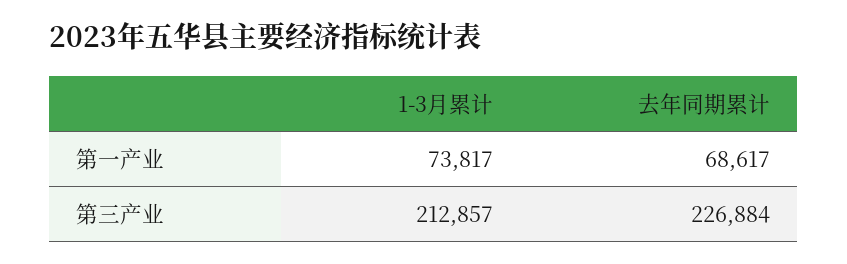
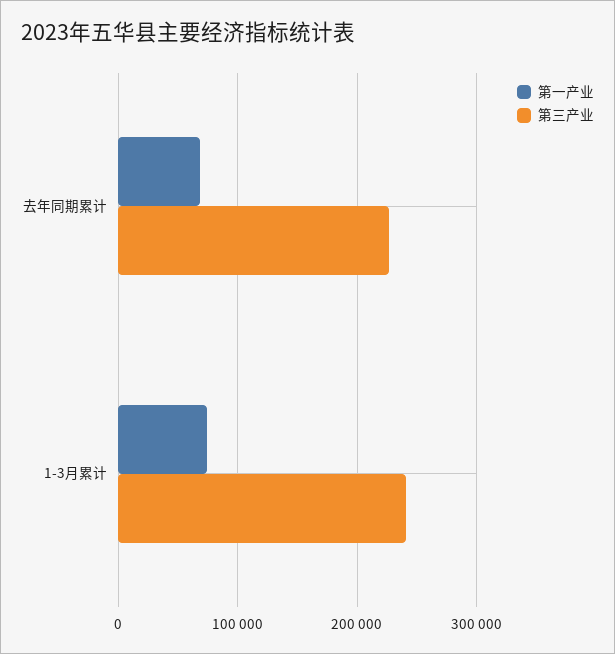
  {
    "第一产业": {
      "1-3月累计": 73817,
      "去年同期累计": 68617
    },
    "第三产业": {
-     "1-3月累计": 212857,
+     "1-3月累计": 240000,
      "去年同期累计": 226884
    }
  }

